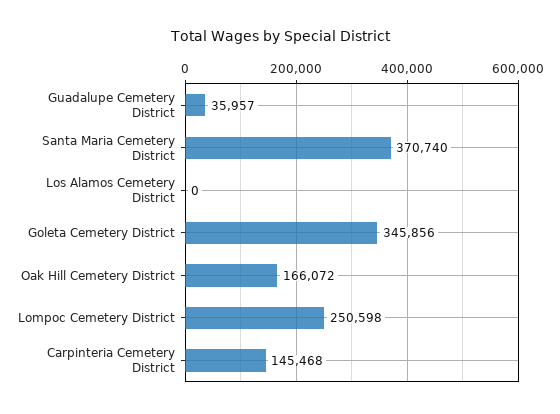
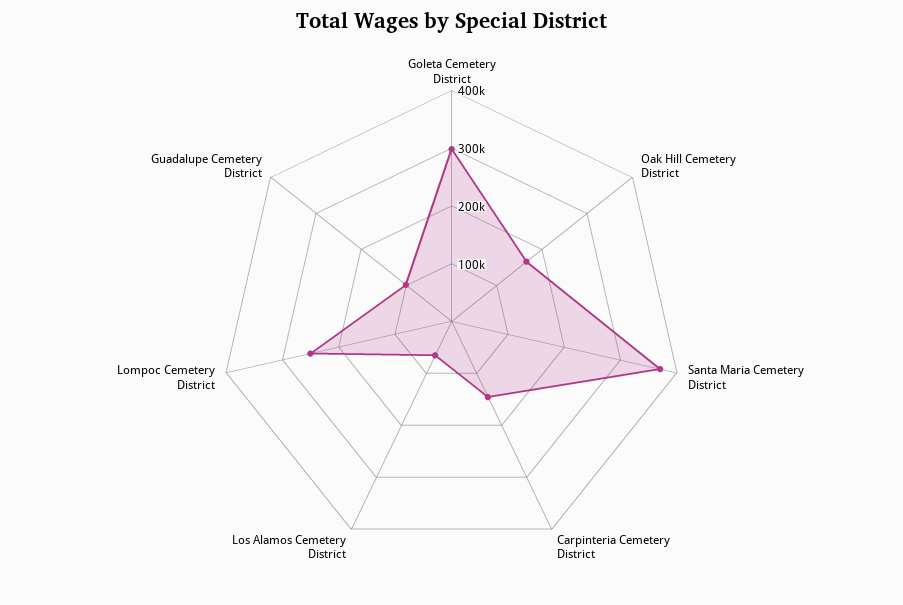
  {
-   "Guadalupe Cemetery District": 35957,
+   "Guadalupe Cemetery District": 100000,
    "Santa Maria Cemetery District": 370740,
-   "Los Alamos Cemetery District": 0,
+   "Los Alamos Cemetery District": 60000,
-   "Goleta Cemetery District": 345856,
+   "Goleta Cemetery District": 300000,
    "Oak Hill Cemetery District": 166072,
    "Lompoc Cemetery District": 250598,
    "Carpinteria Cemetery District": 145468
  }

